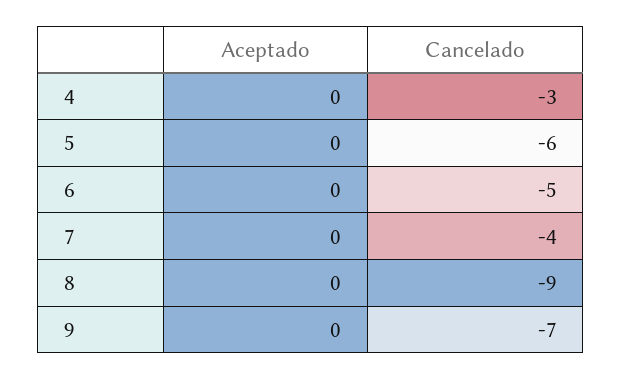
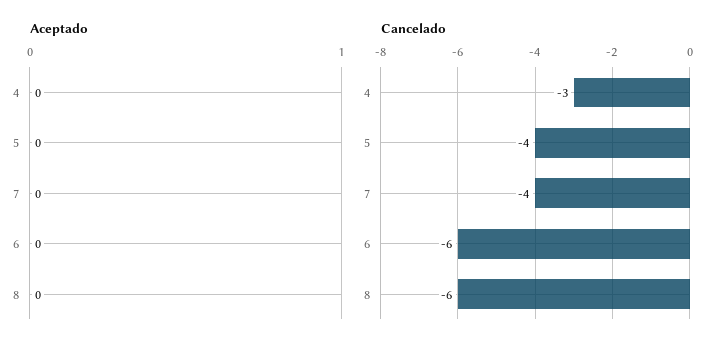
  {
    "Aceptado": {
      "4": 0,
      "5": 0,
      "6": 0,
      "7": 0,
-     "8": 0,
+     "8": 0
-     "9": 0
    },
    "Cancelado": {
      "4": -3,
-     "5": -6,
+     "5": -4,
-     "6": -5,
+     "6": -6,
      "7": -4,
-     "8": -9,
+     "8": -6
-     "9": -7
    }
  }

